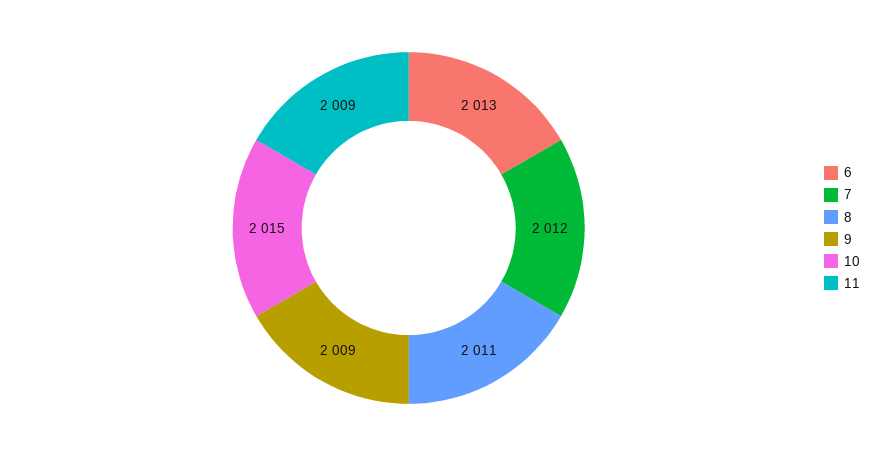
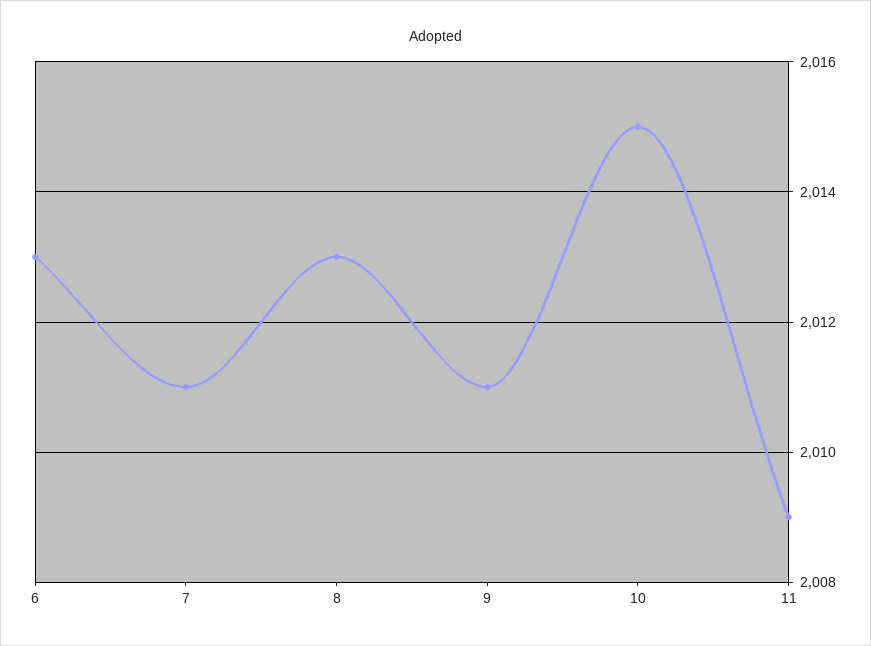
  {
    "6": 2013,
-   "7": 2012,
+   "7": 2011,
-   "8": 2011,
+   "8": 2013,
-   "9": 2009,
+   "9": 2011,
    "10": 2015,
    "11": 2009
  }

